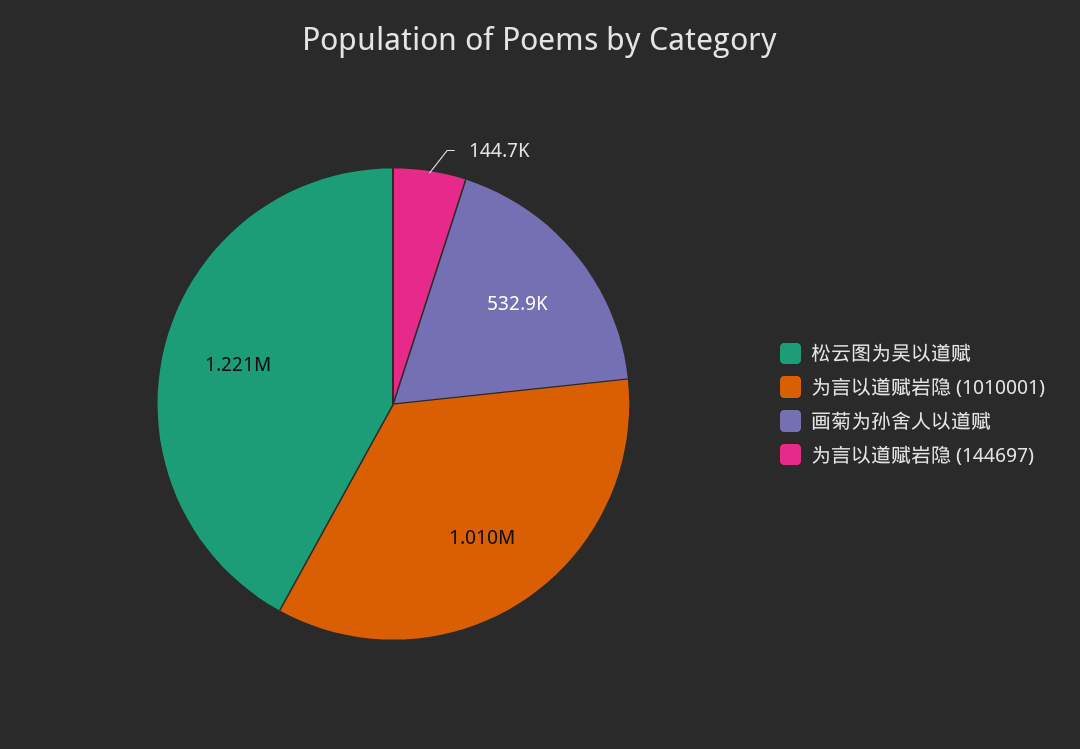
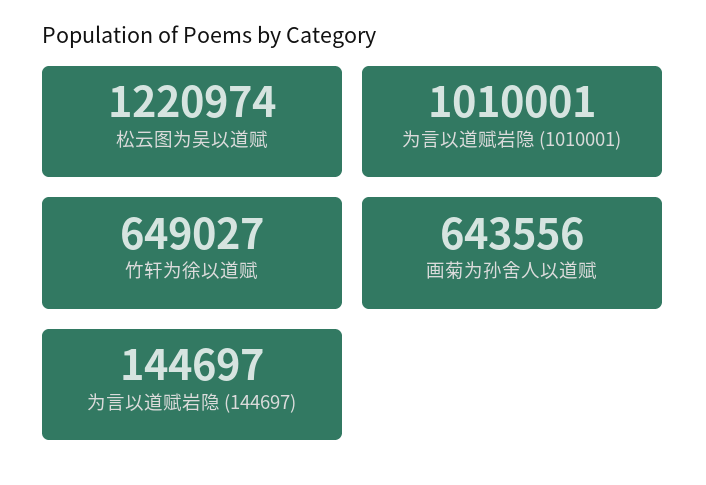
  {
    "松云图为吴以道赋": 1220974,
    "为言以道赋岩隐 (1010001)": 1010001,
-   "画菊为孙舍人以道赋": 532900,
+   "画菊为孙舍人以道赋": 643556,
-   "为言以道赋岩隐 (144697)": 144697
+   "为言以道赋岩隐 (144697)": 144697,
+   "竹轩为徐以道赋": 649027
  }

